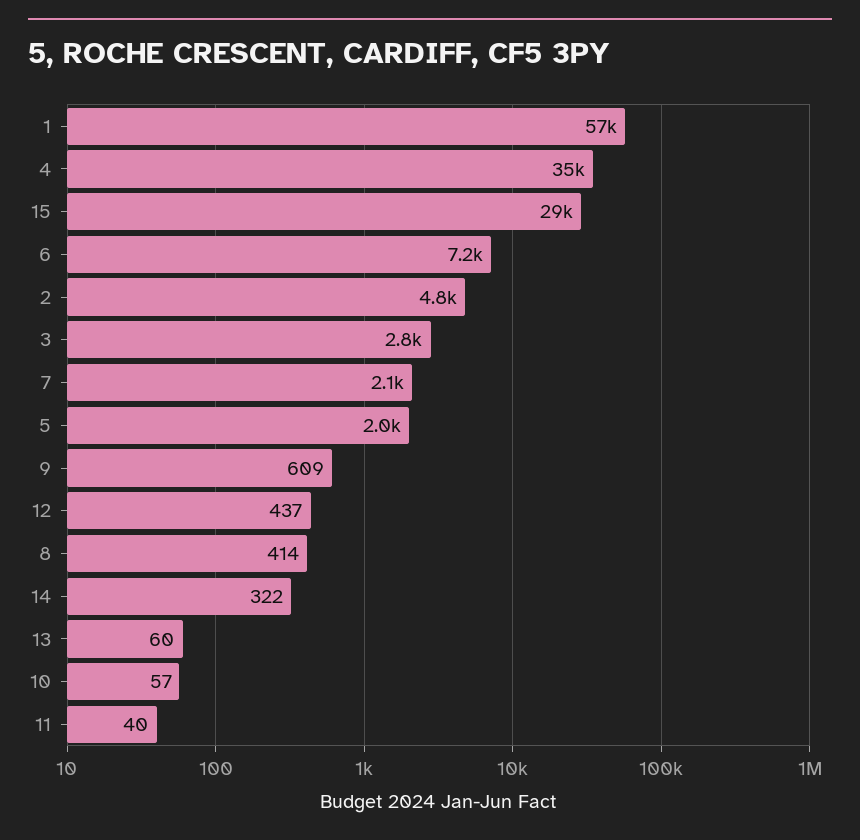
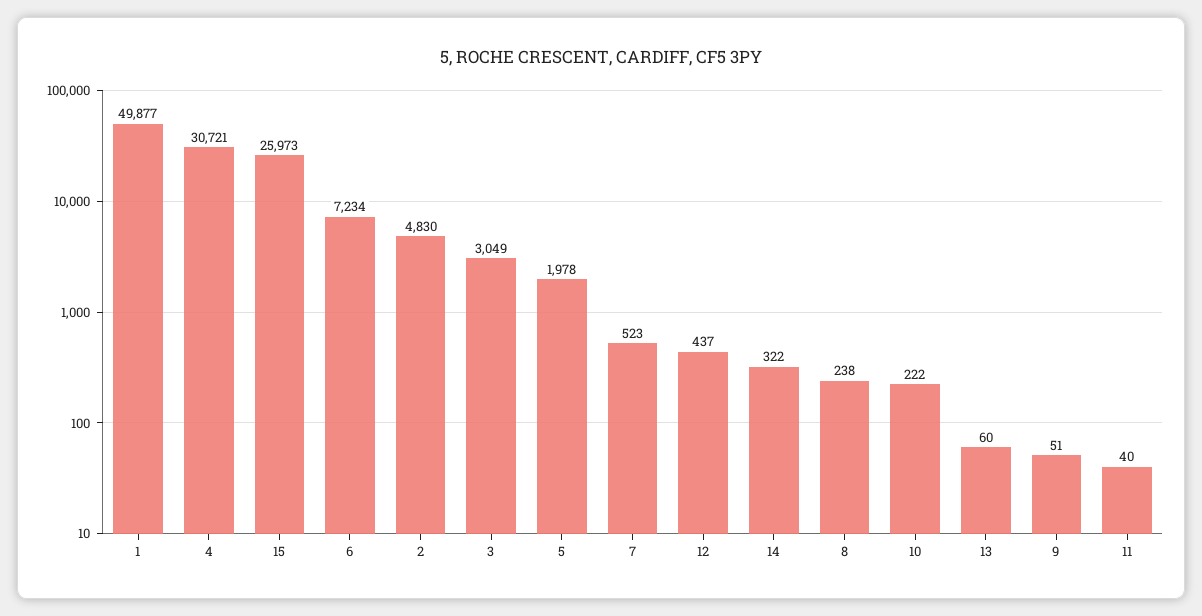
  {
-   "1": 57000,
+   "1": 49877,
-   "4": 35000,
+   "4": 30721,
-   "15": 29000,
+   "15": 25973,
    "6": 7234,
    "2": 4830,
-   "3": 2800,
+   "3": 3049,
-   "7": 2100,
+   "7": 523,
    "5": 1978,
-   "9": 609,
+   "9": 51,
    "12": 437,
-   "8": 414,
+   "8": 238,
    "14": 322,
    "13": 60,
-   "10": 57,
+   "10": 222,
    "11": 40
  }

